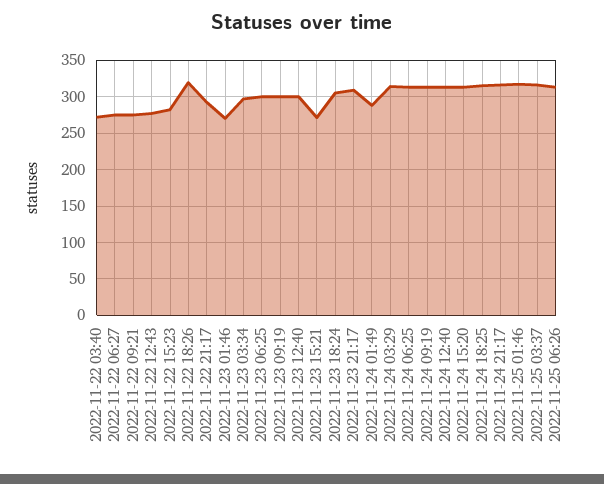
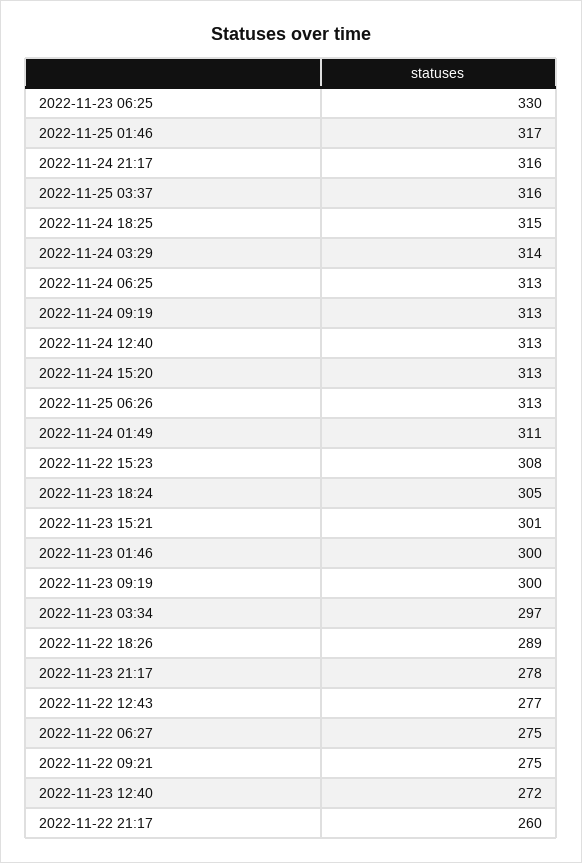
  {
-   "2022-11-22 03:40": 270,
    "2022-11-22 06:27": 275,
    "2022-11-22 09:21": 275,
    "2022-11-22 12:43": 277,
-   "2022-11-22 15:23": 280,
+   "2022-11-22 15:23": 308,
-   "2022-11-22 18:26": 320,
+   "2022-11-22 18:26": 289,
-   "2022-11-22 21:17": 290,
+   "2022-11-22 21:17": 260,
-   "2022-11-23 01:46": 270,
+   "2022-11-23 01:46": 300,
    "2022-11-23 03:34": 297,
-   "2022-11-23 06:25": 300,
+   "2022-11-23 06:25": 330,
    "2022-11-23 09:19": 300,
-   "2022-11-23 12:40": 300,
+   "2022-11-23 12:40": 272,
-   "2022-11-23 15:21": 270,
+   "2022-11-23 15:21": 301,
    "2022-11-23 18:24": 305,
-   "2022-11-23 21:17": 310,
+   "2022-11-23 21:17": 278,
-   "2022-11-24 01:49": 290,
+   "2022-11-24 01:49": 311,
    "2022-11-24 03:29": 314,
    "2022-11-24 06:25": 313,
    "2022-11-24 09:19": 313,
    "2022-11-24 12:40": 313,
    "2022-11-24 15:20": 313,
    "2022-11-24 18:25": 315,
    "2022-11-24 21:17": 316,
    "2022-11-25 01:46": 317,
    "2022-11-25 03:37": 316,
    "2022-11-25 06:26": 313
  }

